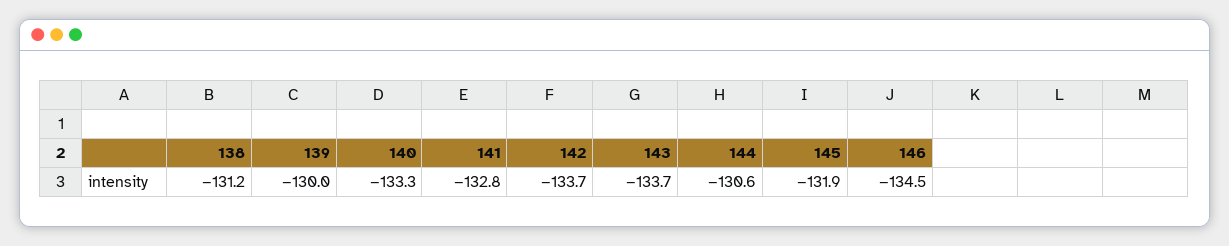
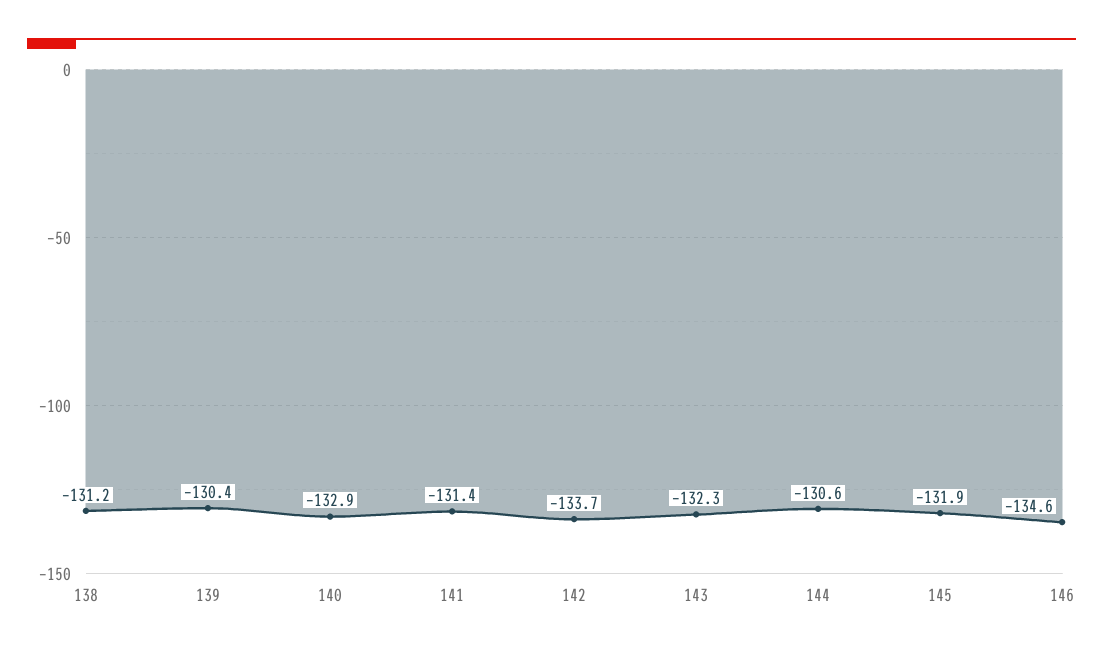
  {
    "138": -131.2,
-   "139": -130,
+   "139": -130.4,
-   "140": -133.3,
+   "140": -132.9,
-   "141": -132.8,
+   "141": -131.4,
    "142": -133.7,
-   "143": -133.7,
+   "143": -132.3,
    "144": -130.6,
    "145": -131.9,
-   "146": -134.5
+   "146": -134.6
  }

